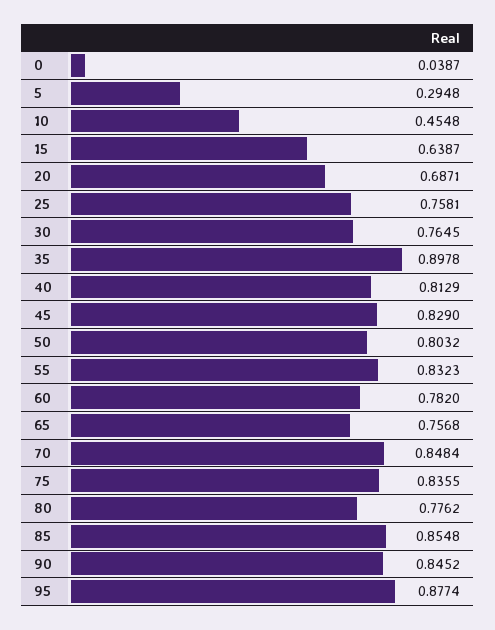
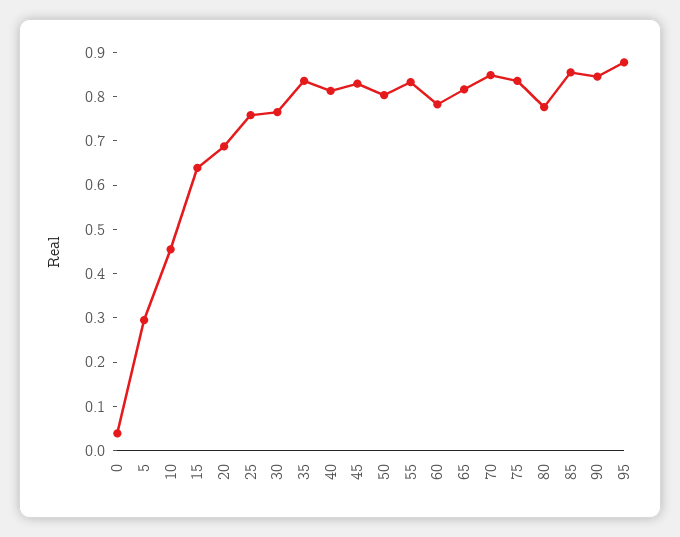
  {
    "0": 0.0387,
    "5": 0.2948,
    "10": 0.4548,
    "15": 0.6387,
    "20": 0.6871,
    "25": 0.7581,
    "30": 0.7645,
-   "35": 0.8978,
+   "35": 0.84,
    "40": 0.8129,
    "45": 0.829,
    "50": 0.8032,
    "55": 0.8323,
    "60": 0.782,
-   "65": 0.7568,
+   "65": 0.82,
    "70": 0.8484,
    "75": 0.8355,
    "80": 0.7762,
    "85": 0.8548,
    "90": 0.8452,
    "95": 0.8774
  }

